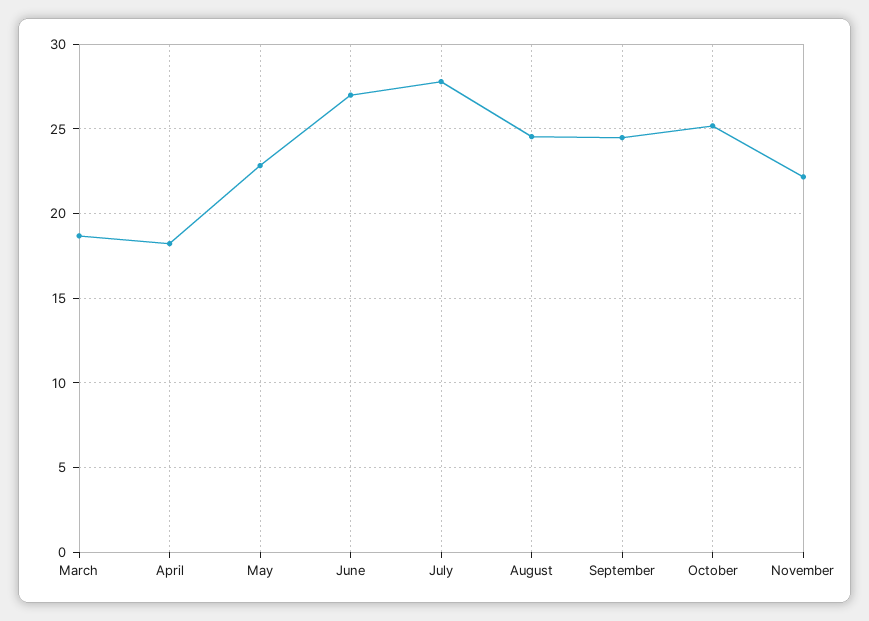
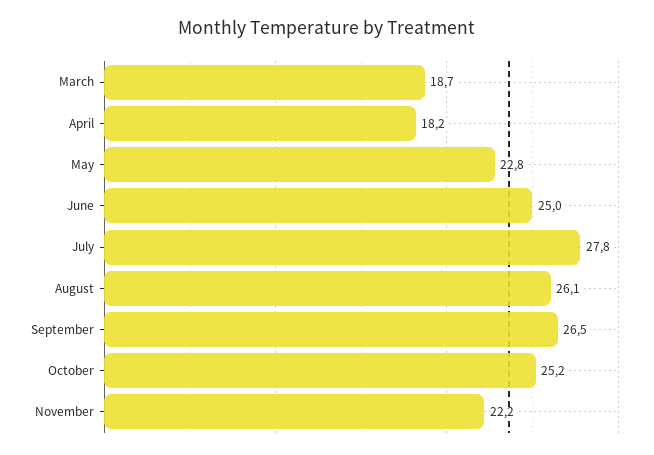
  {
    "March": 18.7,
    "April": 18.2,
    "May": 22.8,
-   "June": 27,
+   "June": 25,
    "July": 27.8,
-   "August": 24.5,
+   "August": 26.1,
-   "September": 24.5,
+   "September": 26.5,
    "October": 25.2,
    "November": 22.2
  }

